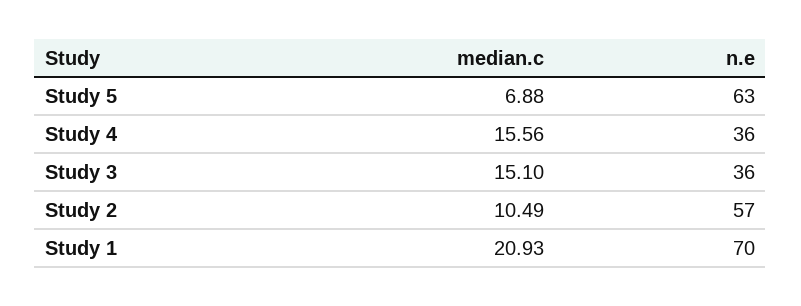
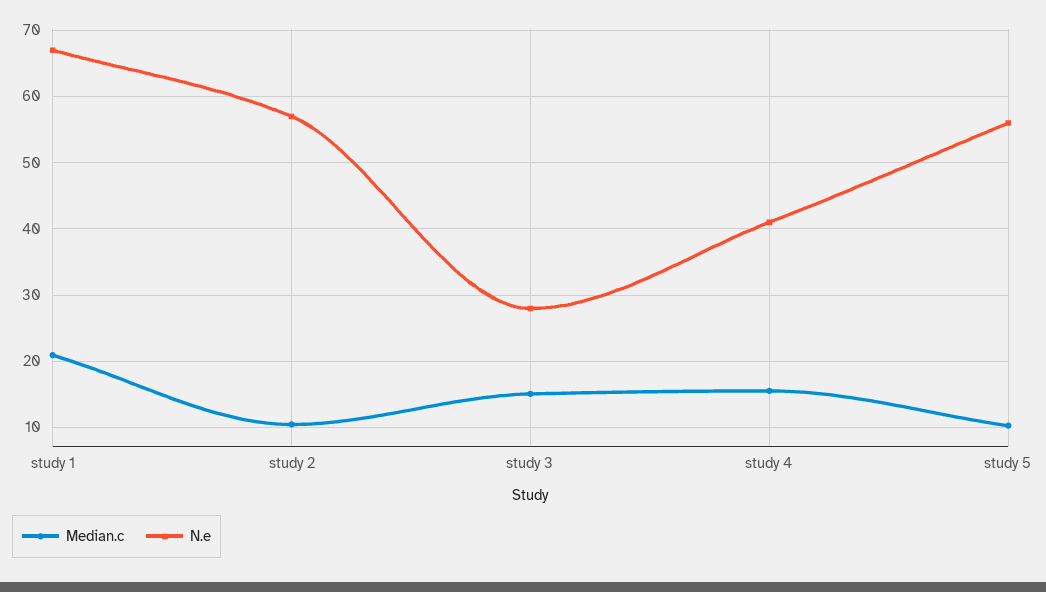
  {
    "median.c": {
-     "Study 5": 6.88,
+     "Study 5": 10,
      "Study 4": 15.56,
      "Study 3": 15.1,
      "Study 2": 10.49,
      "Study 1": 20.93
    },
    "n.e": {
-     "Study 5": 63,
+     "Study 5": 56,
-     "Study 4": 36,
+     "Study 4": 41,
-     "Study 3": 36,
+     "Study 3": 28,
      "Study 2": 57,
-     "Study 1": 70
+     "Study 1": 67
    }
  }

